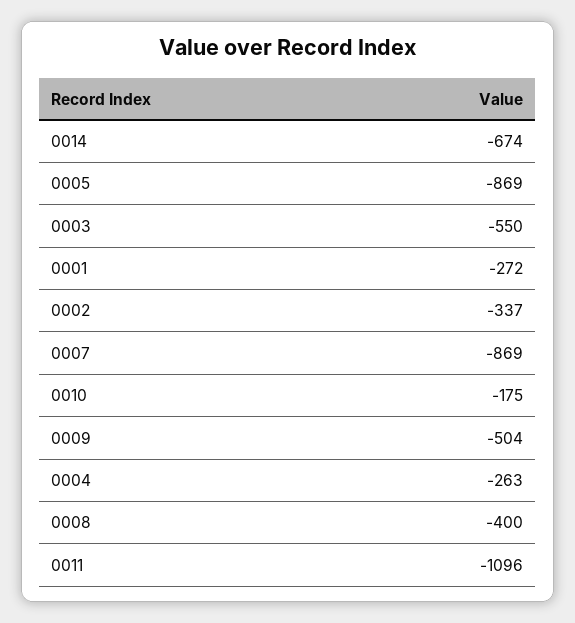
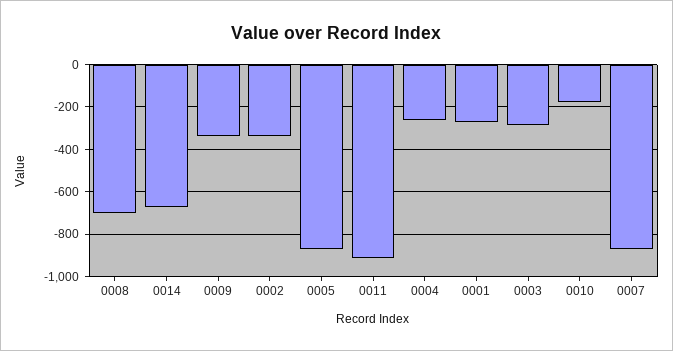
  {
    "0014": -674,
    "0005": -869,
-   "0003": -550,
+   "0003": -300,
    "0001": -272,
    "0002": -337,
    "0007": -869,
    "0010": -175,
-   "0009": -504,
+   "0009": -350,
    "0004": -263,
-   "0008": -400,
+   "0008": -700,
-   "0011": -1096
+   "0011": -900
  }

